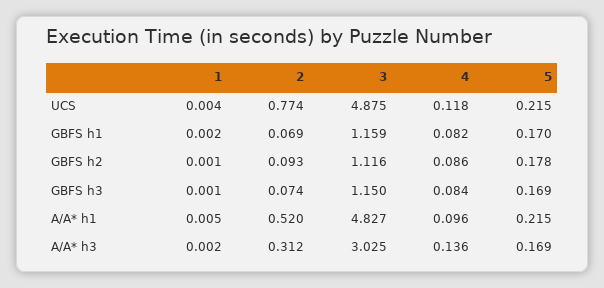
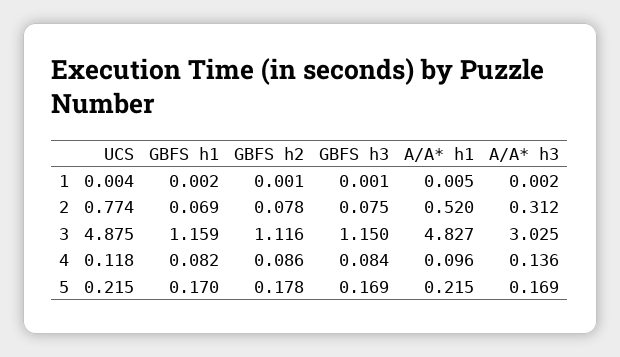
  {
    "1": {
      "UCS": 0.004,
      "GBFS h1": 0.002,
      "GBFS h2": 0.001,
      "GBFS h3": 0.001,
      "A/A* h1": 0.005,
      "A/A* h3": 0.002
    },
    "2": {
      "UCS": 0.774,
      "GBFS h1": 0.069,
-     "GBFS h2": 0.093,
+     "GBFS h2": 0.078,
-     "GBFS h3": 0.074,
+     "GBFS h3": 0.075,
      "A/A* h1": 0.52,
      "A/A* h3": 0.312
    },
    "3": {
      "UCS": 4.875,
      "GBFS h1": 1.159,
      "GBFS h2": 1.116,
      "GBFS h3": 1.15,
      "A/A* h1": 4.827,
      "A/A* h3": 3.025
    },
    "4": {
      "UCS": 0.118,
      "GBFS h1": 0.082,
      "GBFS h2": 0.086,
      "GBFS h3": 0.084,
      "A/A* h1": 0.096,
      "A/A* h3": 0.136
    },
    "5": {
      "UCS": 0.215,
      "GBFS h1": 0.17,
      "GBFS h2": 0.178,
      "GBFS h3": 0.169,
      "A/A* h1": 0.215,
      "A/A* h3": 0.169
    }
  }

